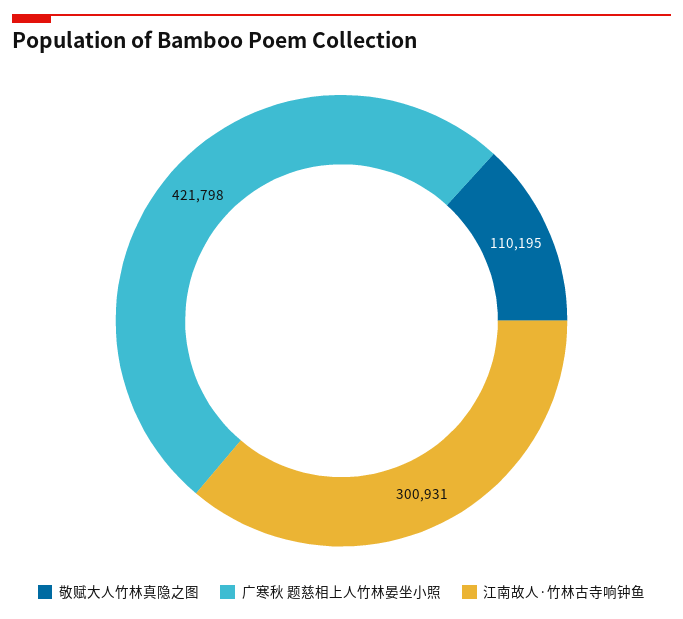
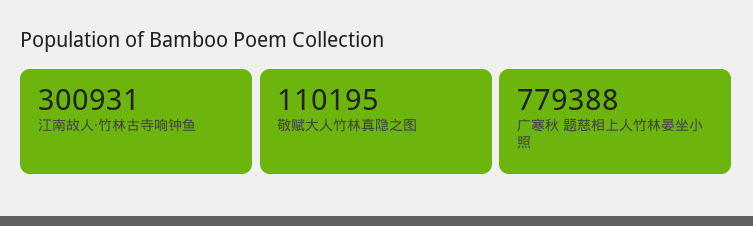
  {
    "敬赋大人竹林真隐之图": 110195,
-   "广寒秋 题慈相上人竹林晏坐小照": 421798,
+   "广寒秋 题慈相上人竹林晏坐小照": 779388,
    "江南故人·竹林古寺响钟鱼": 300931
  }

